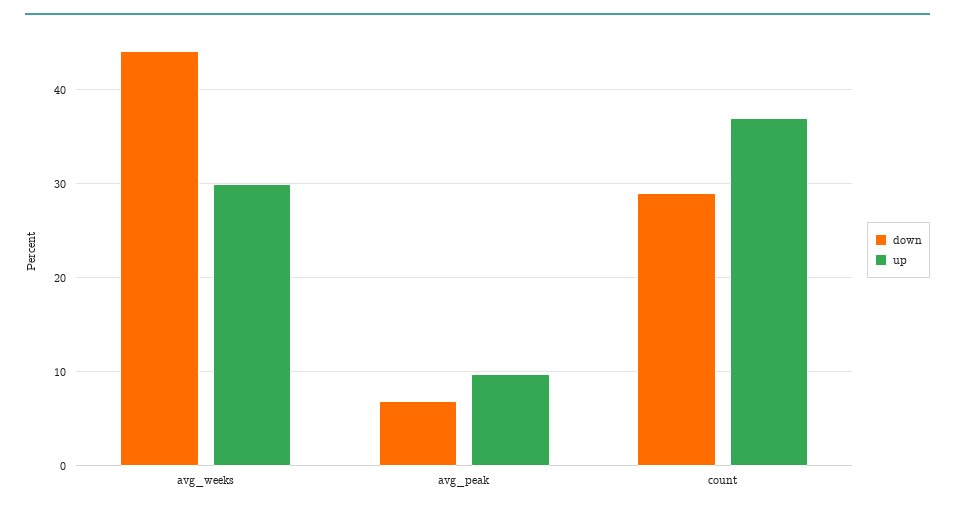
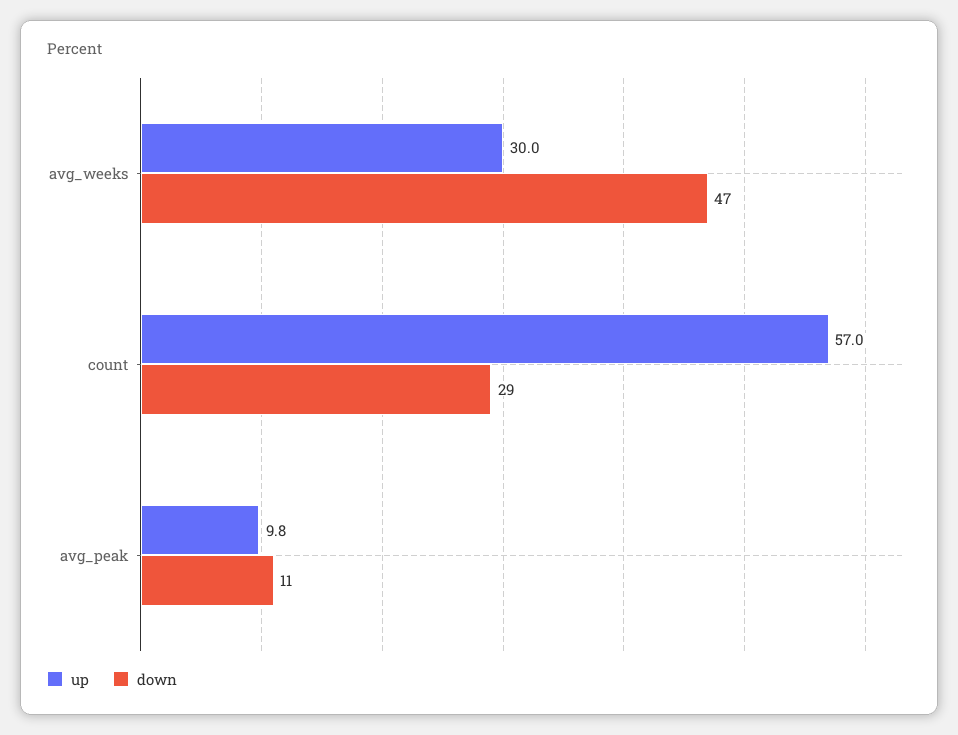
  {
    "down": {
-     "avg_weeks": 44,
+     "avg_weeks": 47,
-     "avg_peak": 7,
+     "avg_peak": 11,
      "count": 29
    },
    "up": {
      "avg_weeks": 30,
      "avg_peak": 9.8,
-     "count": 37
+     "count": 57
    }
  }

